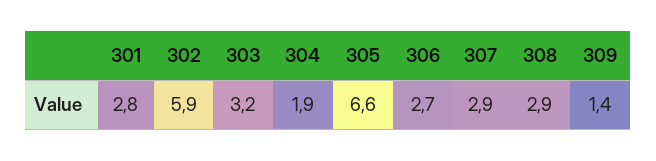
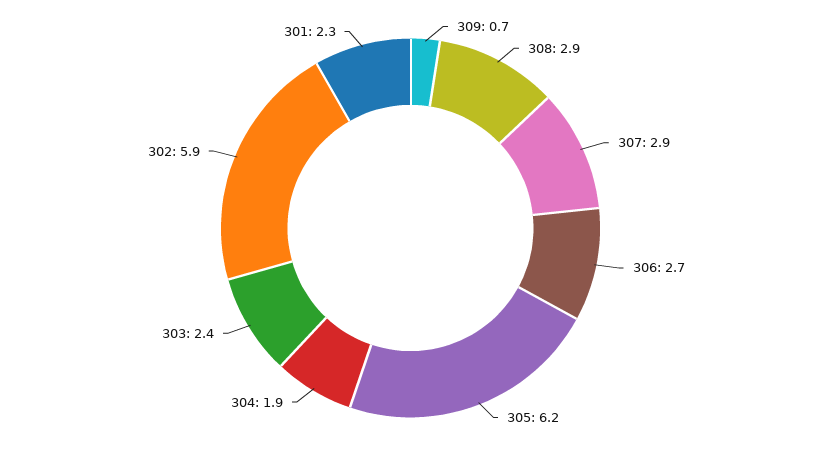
  {
-   "301": 2.8,
+   "301": 2.3,
    "302": 5.9,
-   "303": 3.2,
+   "303": 2.4,
    "304": 1.9,
-   "305": 6.6,
+   "305": 6.2,
    "306": 2.7,
    "307": 2.9,
    "308": 2.9,
-   "309": 1.4
+   "309": 0.7
  }

